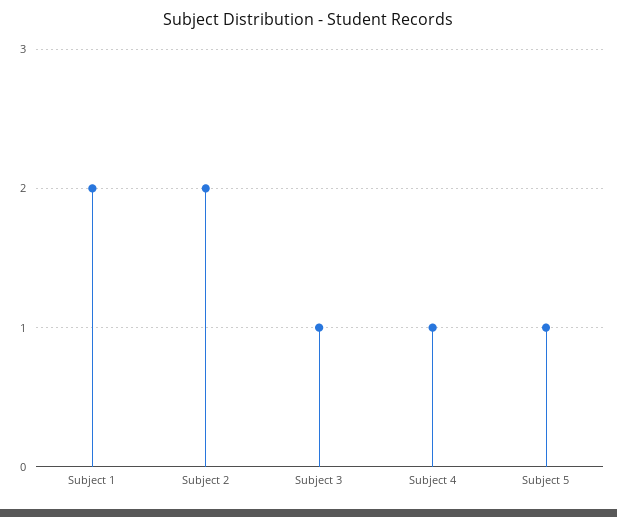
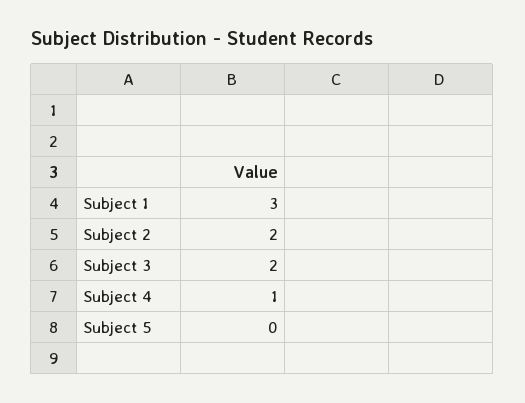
  {
-   "Subject 1": 2,
+   "Subject 1": 3,
    "Subject 2": 2,
-   "Subject 3": 1,
+   "Subject 3": 2,
    "Subject 4": 1,
-   "Subject 5": 1
+   "Subject 5": 0
  }

